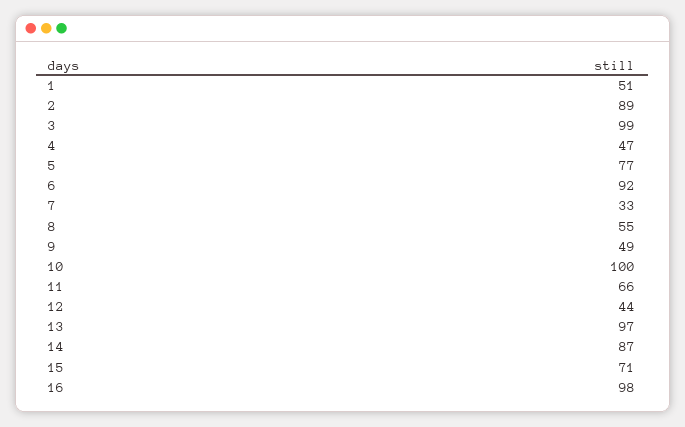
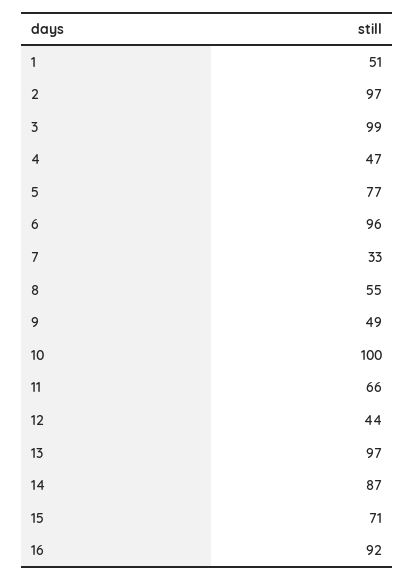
  {
    "1": 51,
-   "2": 89,
+   "2": 97,
    "3": 99,
    "4": 47,
    "5": 77,
-   "6": 92,
+   "6": 96,
    "7": 33,
    "8": 55,
    "9": 49,
    "10": 100,
    "11": 66,
    "12": 44,
    "13": 97,
    "14": 87,
    "15": 71,
-   "16": 98
+   "16": 92
  }

